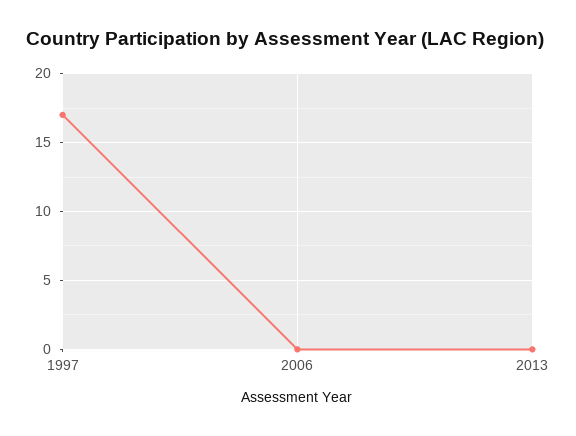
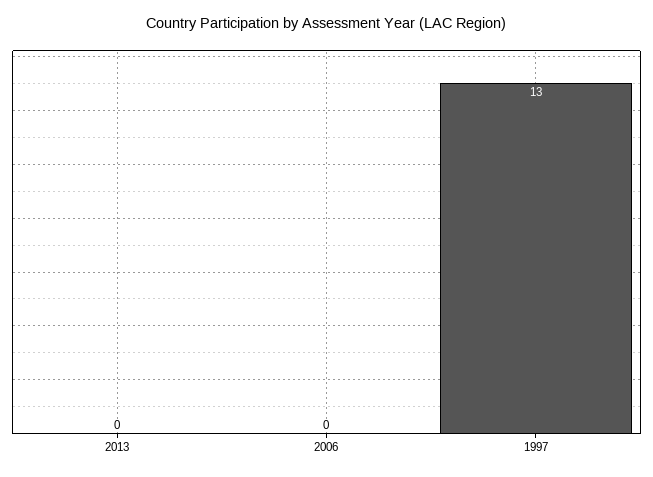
  {
-   "1997": 17,
+   "1997": 13,
    "2006": 0,
    "2013": 0
  }

